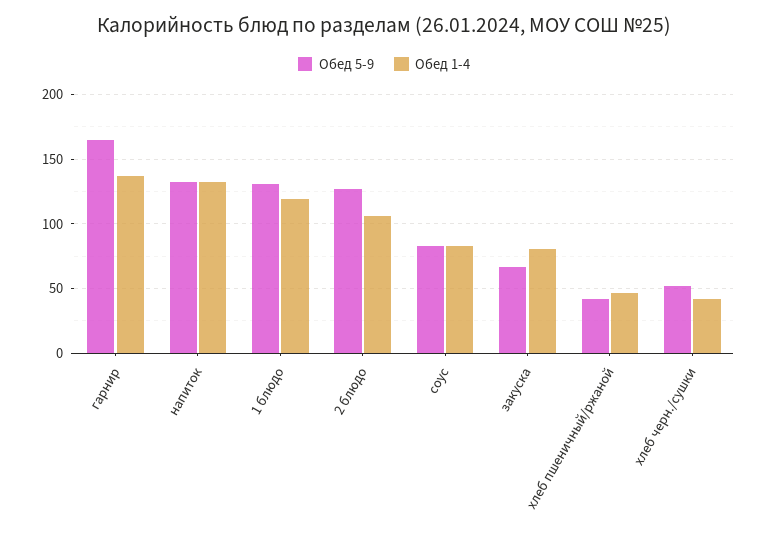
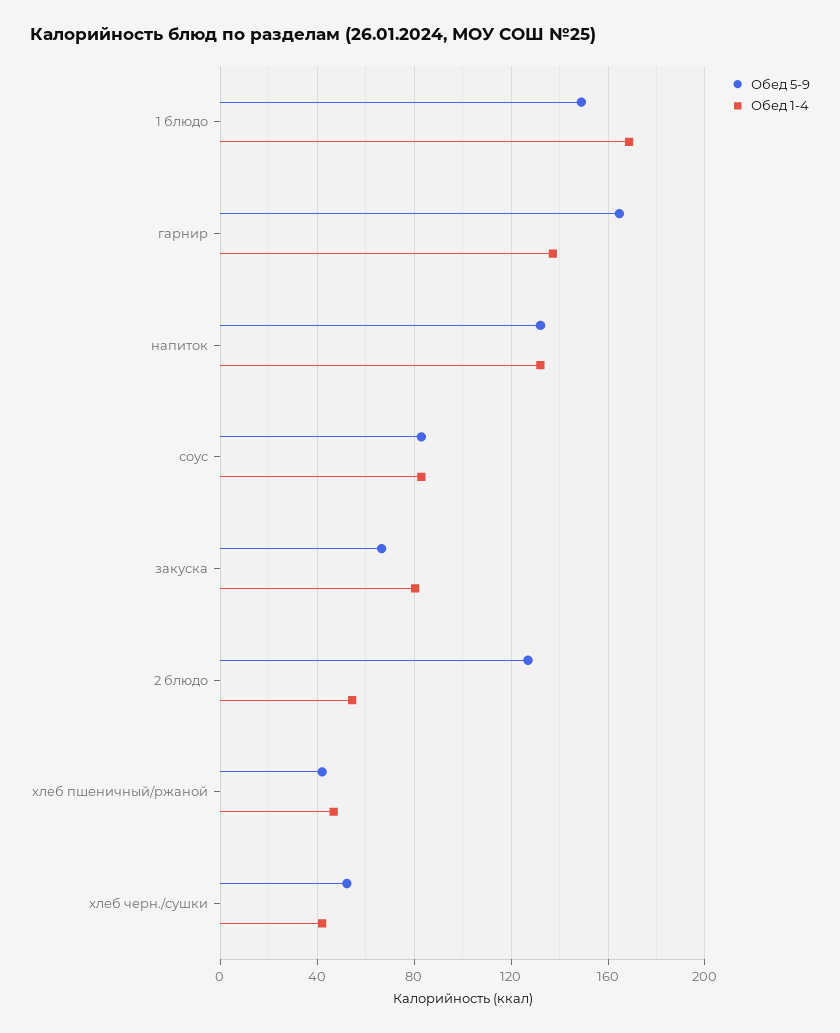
  {
    "Обед 5-9": {
      "гарнир": 165,
      "напиток": 130,
-     "1 блюдо": 130,
+     "1 блюдо": 150,
      "2 блюдо": 125,
      "соус": 85,
      "закуска": 65,
      "хлеб пшеничный/ржаной": 40,
      "хлеб черн./сушки": 50
    },
    "Обед 1-4": {
      "гарнир": 135,
      "напиток": 130,
-     "1 блюдо": 120,
+     "1 блюдо": 170,
-     "2 блюдо": 105,
+     "2 блюдо": 55,
      "соус": 85,
      "закуска": 80,
      "хлеб пшеничный/ржаной": 45,
      "хлеб черн./сушки": 40
    }
  }

